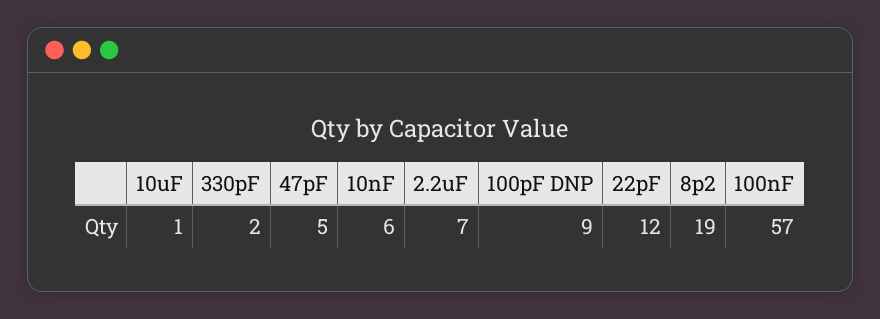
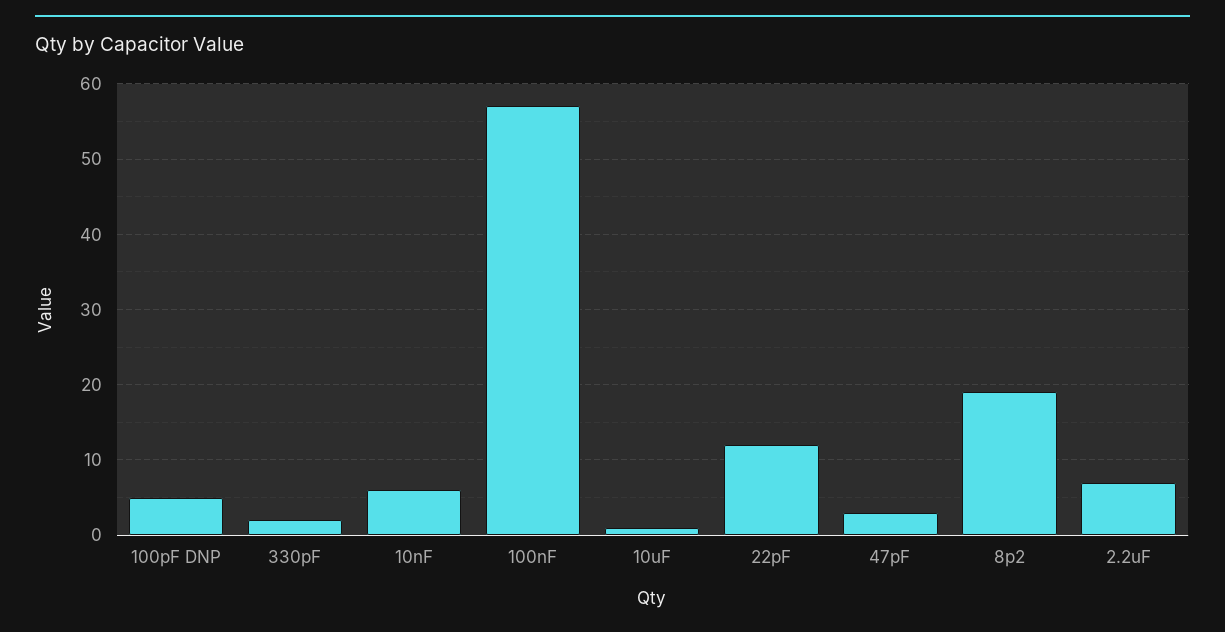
  {
    "10uF": 1,
    "330pF": 2,
-   "47pF": 5,
+   "47pF": 3,
    "10nF": 6,
    "2.2uF": 7,
-   "100pF DNP": 9,
+   "100pF DNP": 5,
    "22pF": 12,
    "8p2": 19,
    "100nF": 57
  }

